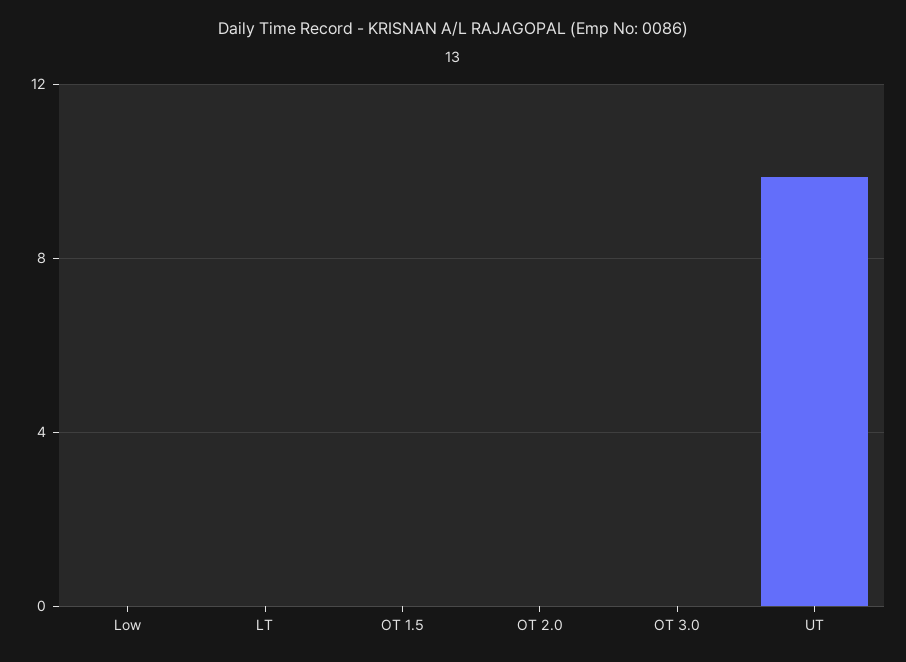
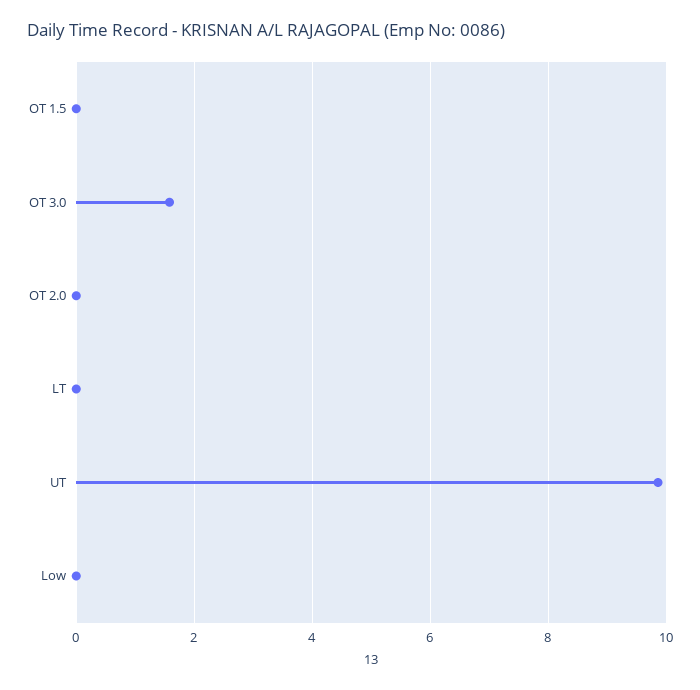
  {
    "Low": 0,
    "LT": 0,
    "OT 1.5": 0,
    "OT 2.0": 0,
-   "OT 3.0": 0,
+   "OT 3.0": 1.6,
    "UT": 9.8
  }

